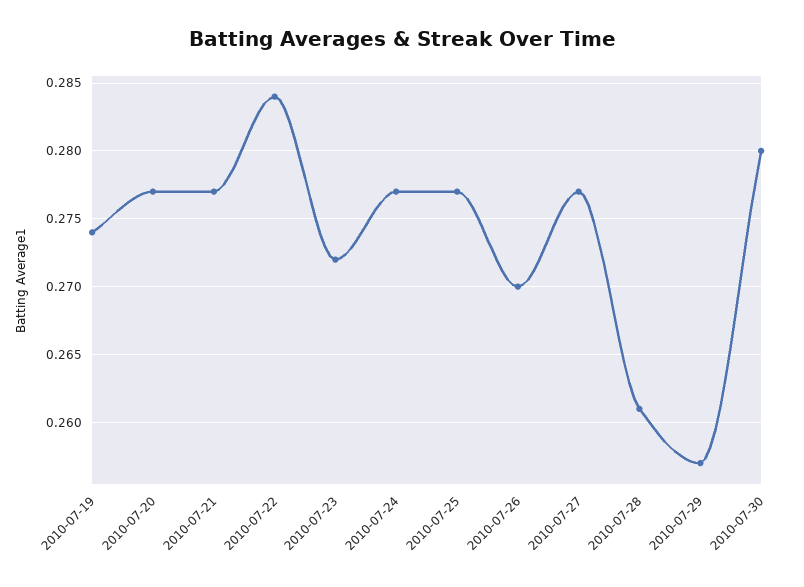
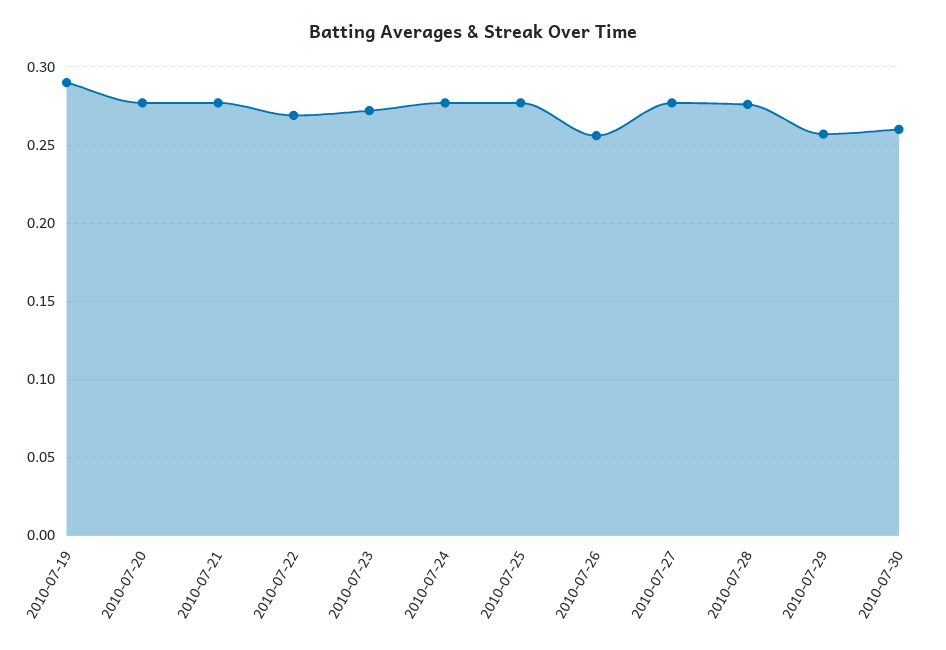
  {
-   "2010-07-19": 0.274,
+   "2010-07-19": 0.29,
    "2010-07-20": 0.277,
    "2010-07-21": 0.277,
-   "2010-07-22": 0.284,
+   "2010-07-22": 0.27,
    "2010-07-23": 0.272,
    "2010-07-24": 0.277,
    "2010-07-25": 0.277,
-   "2010-07-26": 0.27,
+   "2010-07-26": 0.255,
    "2010-07-27": 0.277,
-   "2010-07-28": 0.261,
+   "2010-07-28": 0.275,
    "2010-07-29": 0.257,
-   "2010-07-30": 0.28
+   "2010-07-30": 0.26
  }

